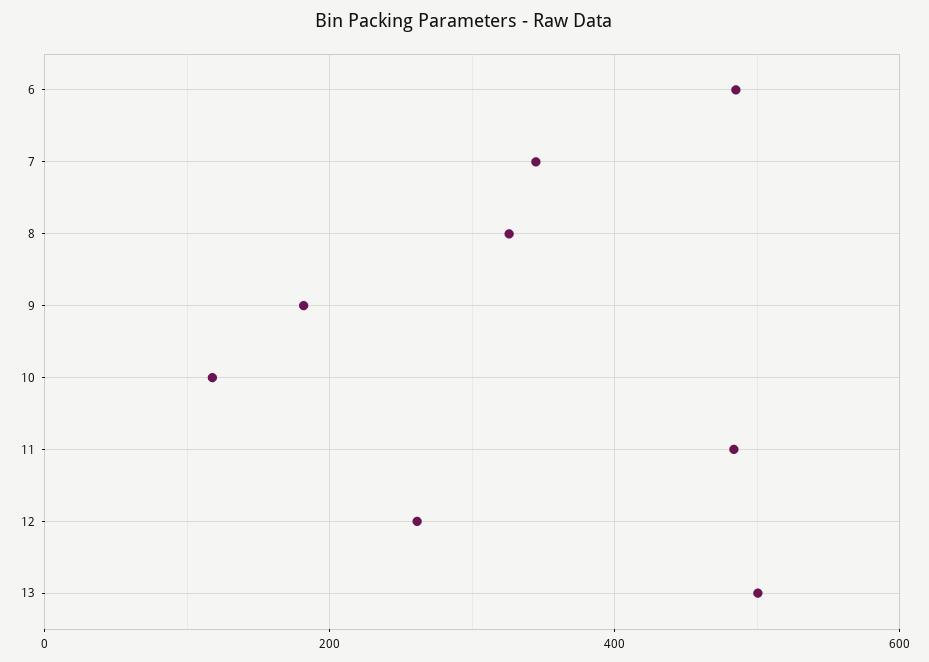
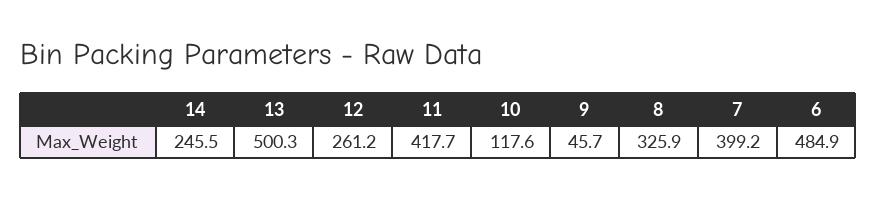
  {
    "6": 484.9,
-   "7": 340,
+   "7": 399.2,
    "8": 325.9,
-   "9": 180,
+   "9": 45.7,
    "10": 117.6,
-   "11": 480,
+   "11": 417.7,
    "12": 261.2,
-   "13": 500.3
+   "13": 500.3,
+   "14": 245.5
  }

